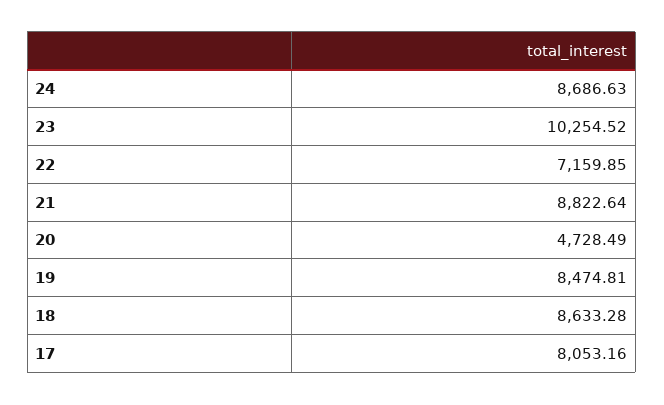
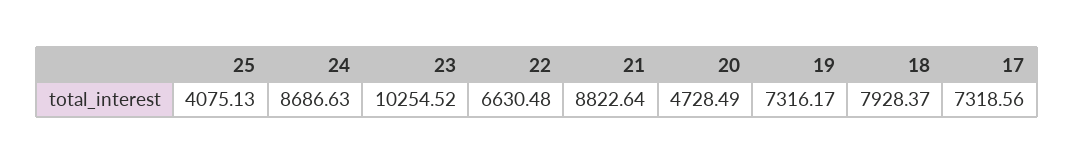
  {
    "24": 8686.63,
    "23": 10254.52,
-   "22": 7159.85,
+   "22": 6630.48,
    "21": 8822.64,
    "20": 4728.49,
-   "19": 8474.81,
+   "19": 7316.17,
-   "18": 8633.28,
+   "18": 7928.37,
-   "17": 8053.16
+   "17": 7318.56,
+   "25": 4075.13
  }

